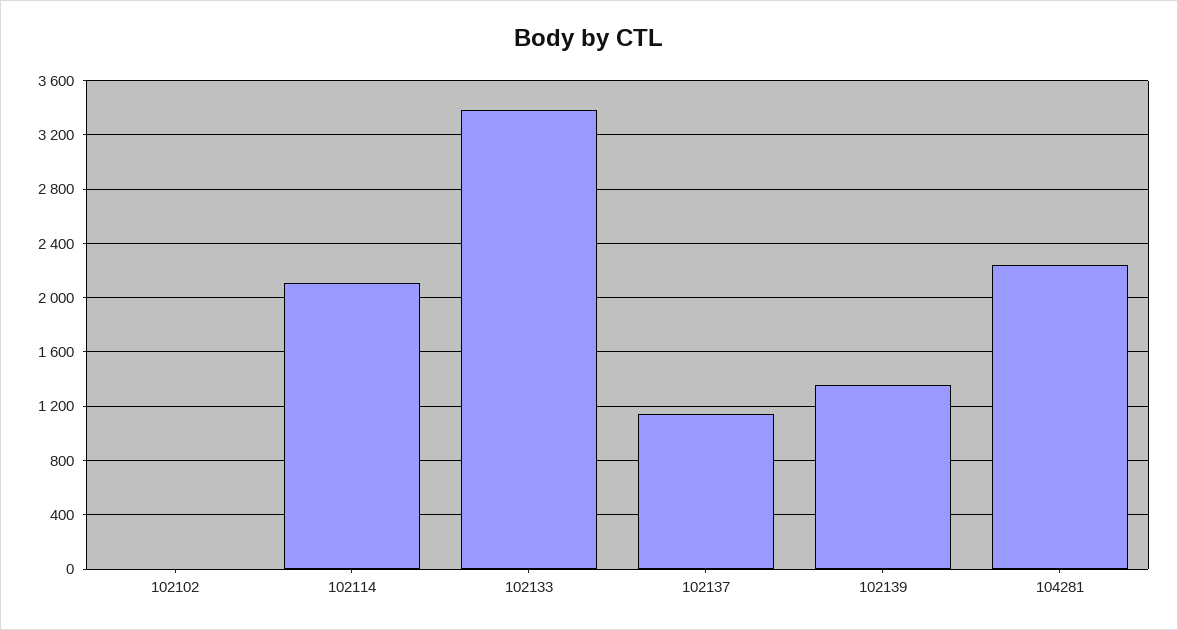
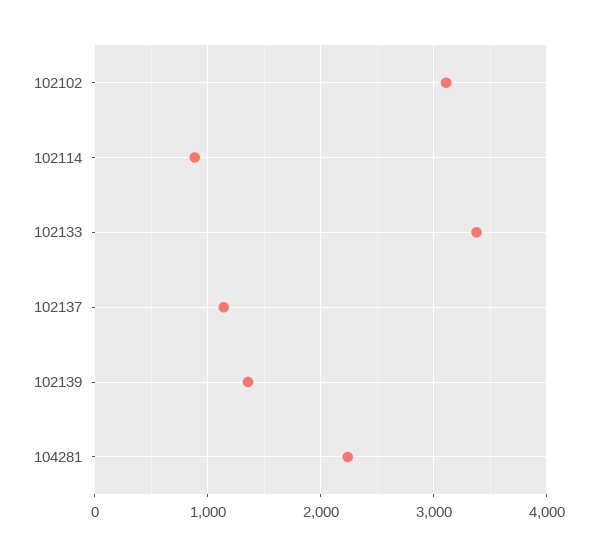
  {
-   "102102": 0,
+   "102102": 3100,
-   "102114": 2100,
+   "102114": 900,
    "102133": 3400,
    "102137": 1150,
    "102139": 1350,
    "104281": 2250
  }

